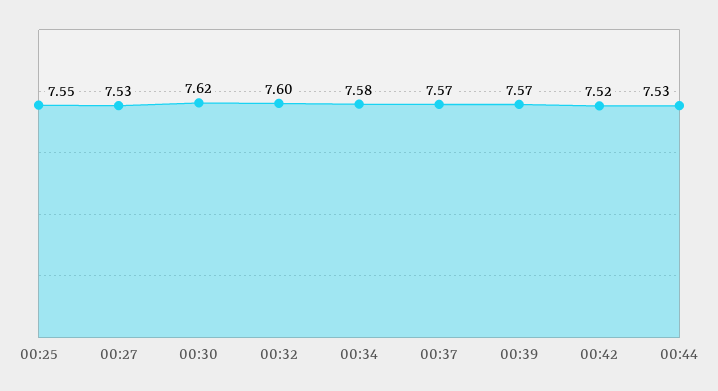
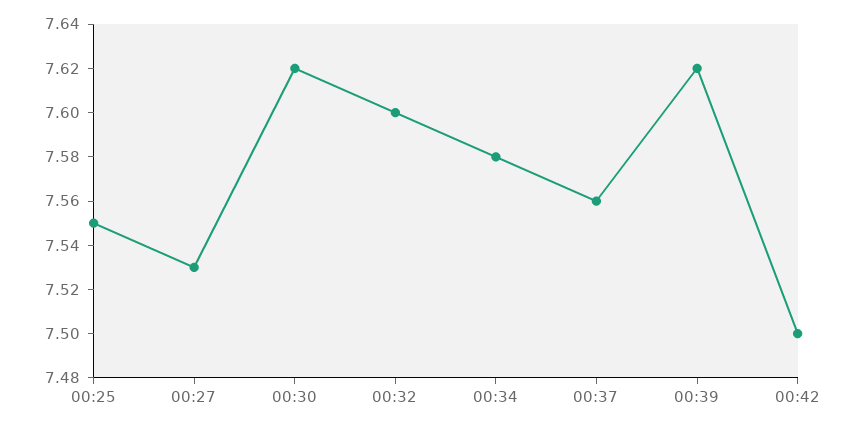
  {
    "00:25": 7.55,
    "00:27": 7.53,
    "00:30": 7.62,
    "00:32": 7.6,
    "00:34": 7.58,
-   "00:37": 7.57,
+   "00:37": 7.56,
-   "00:39": 7.57,
+   "00:39": 7.62,
-   "00:42": 7.52,
+   "00:42": 7.5
-   "00:44": 7.53
  }

